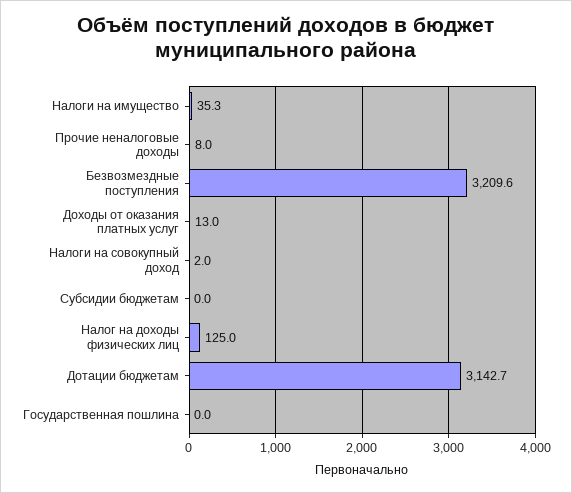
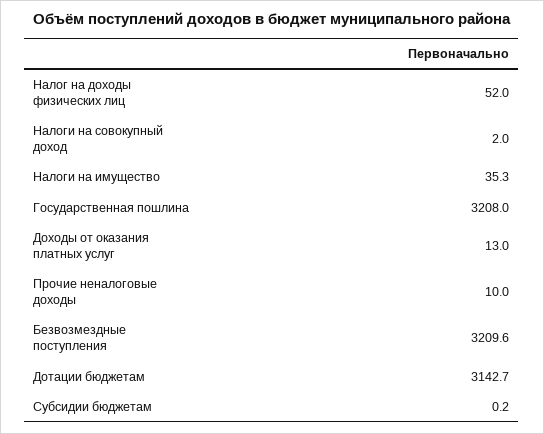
  {
    "Налоги на имущество": 35.3,
-   "Прочие неналоговые доходы": 8,
+   "Прочие неналоговые доходы": 10,
    "Безвозмездные поступления": 3209.6,
    "Доходы от оказания платных услуг": 13,
    "Налоги на совокупный доход": 2,
-   "Субсидии бюджетам": 0,
+   "Субсидии бюджетам": 0.2,
-   "Налог на доходы физических лиц": 125,
+   "Налог на доходы физических лиц": 52,
    "Дотации бюджетам": 3142.7,
-   "Государственная пошлина": 0
+   "Государственная пошлина": 3208
  }

